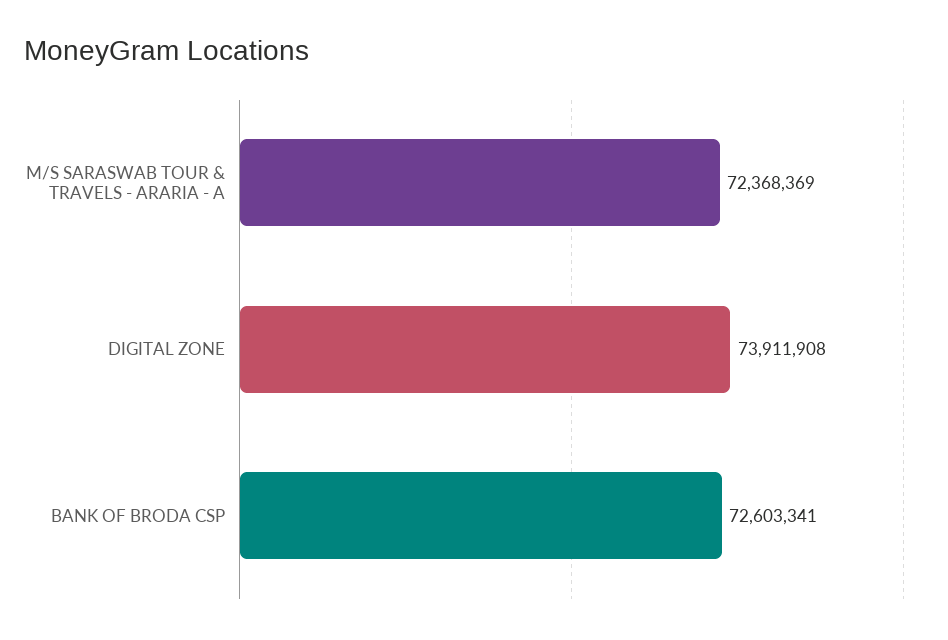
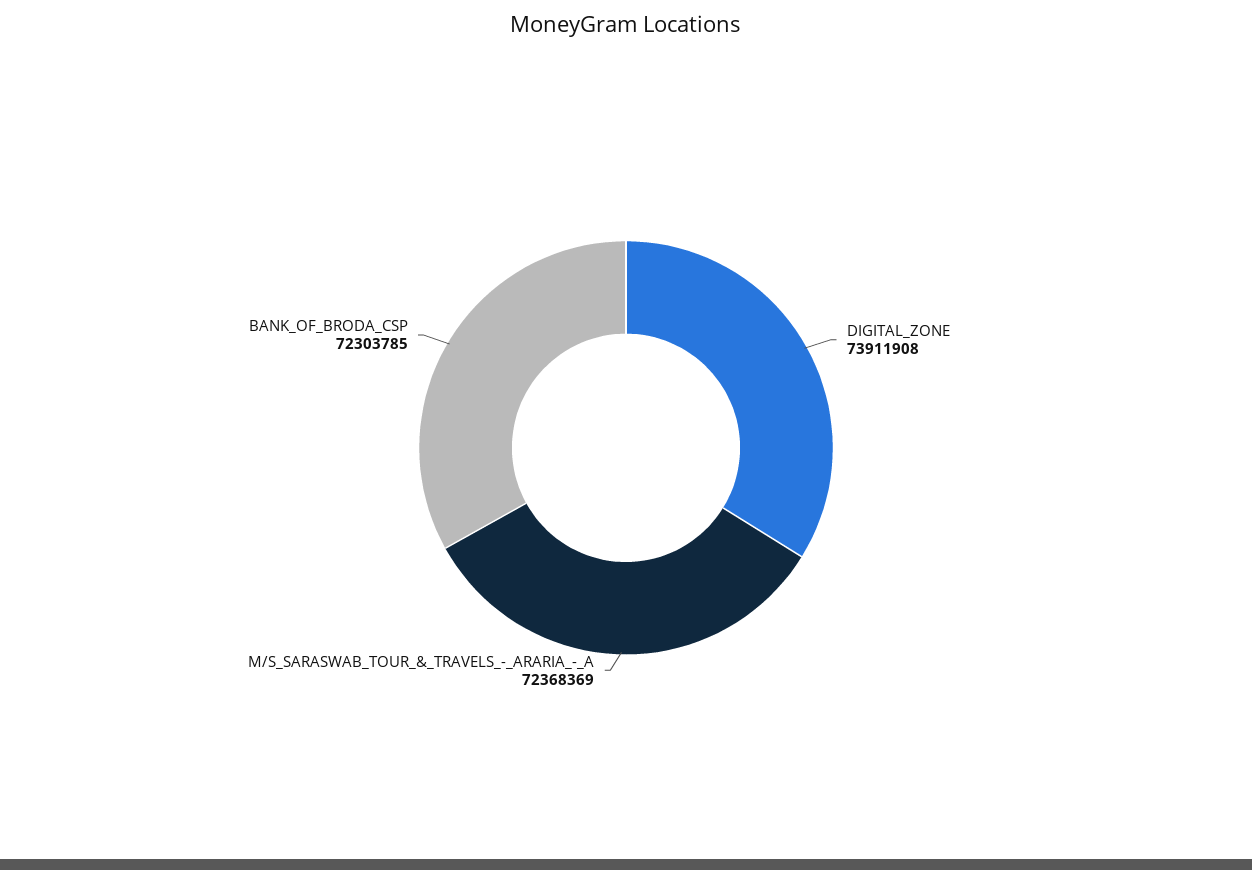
  {
    "M/S SARASWAB TOUR & TRAVELS - ARARIA - A": 72368369,
    "DIGITAL ZONE": 73911908,
-   "BANK OF BRODA CSP": 72603341
+   "BANK OF BRODA CSP": 72303785
  }

